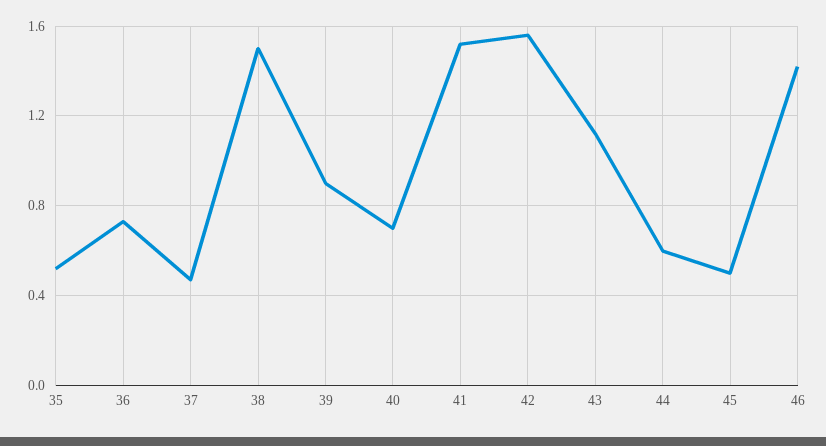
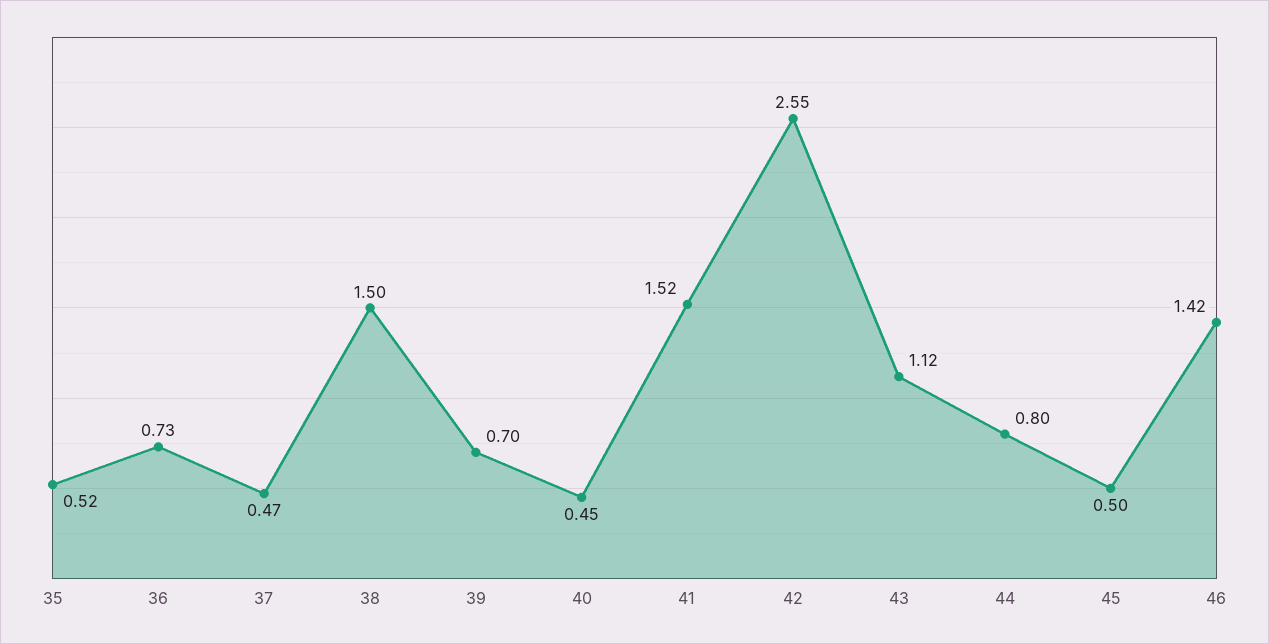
  {
    "35": 0.52,
    "36": 0.73,
    "37": 0.47,
    "38": 1.5,
-   "39": 0.9,
+   "39": 0.7,
-   "40": 0.7,
+   "40": 0.45,
    "41": 1.52,
-   "42": 1.55,
+   "42": 2.55,
    "43": 1.12,
-   "44": 0.6,
+   "44": 0.8,
    "45": 0.5,
    "46": 1.42
  }

